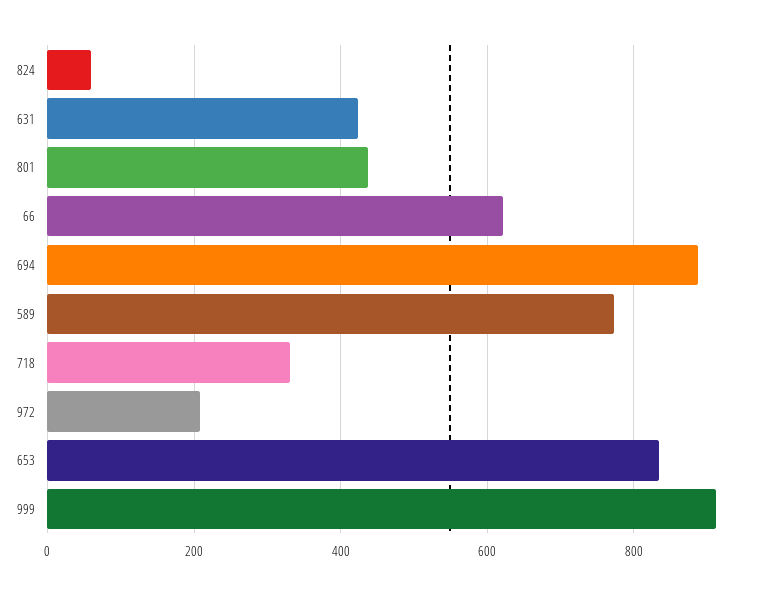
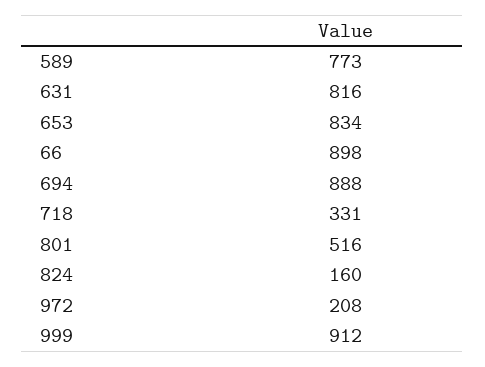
  {
-   "824": 60,
+   "824": 160,
-   "631": 420,
+   "631": 816,
-   "801": 440,
+   "801": 516,
-   "66": 620,
+   "66": 898,
    "694": 888,
    "589": 773,
    "718": 331,
    "972": 208,
    "653": 834,
    "999": 912
  }

